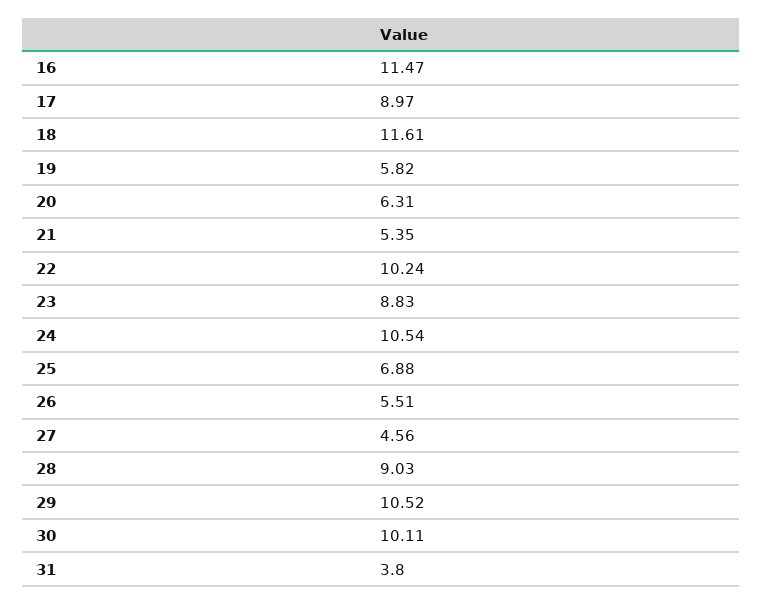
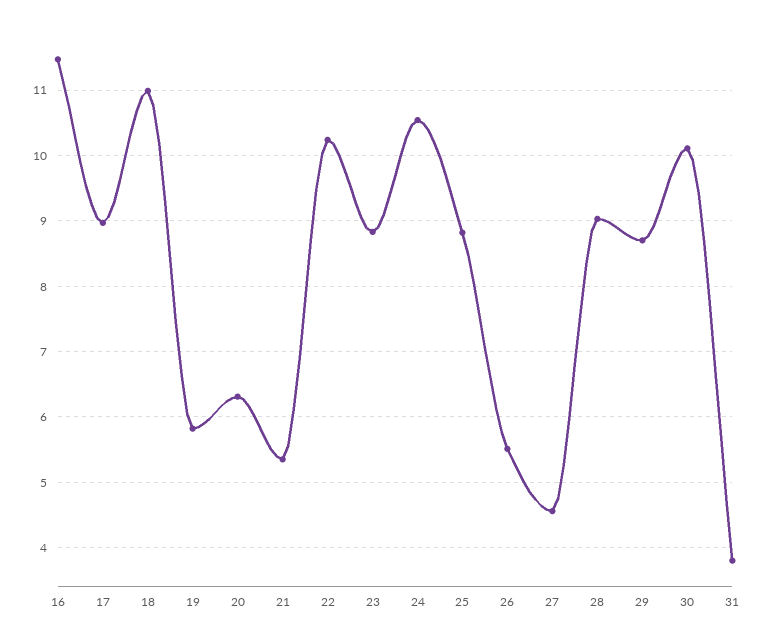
  {
    "16": 11.47,
    "17": 8.97,
-   "18": 11.61,
+   "18": 11,
    "19": 5.82,
    "20": 6.31,
    "21": 5.35,
    "22": 10.24,
    "23": 8.83,
    "24": 10.54,
-   "25": 6.88,
+   "25": 8.8,
    "26": 5.51,
    "27": 4.56,
    "28": 9.03,
-   "29": 10.52,
+   "29": 8.7,
    "30": 10.11,
    "31": 3.8
  }

